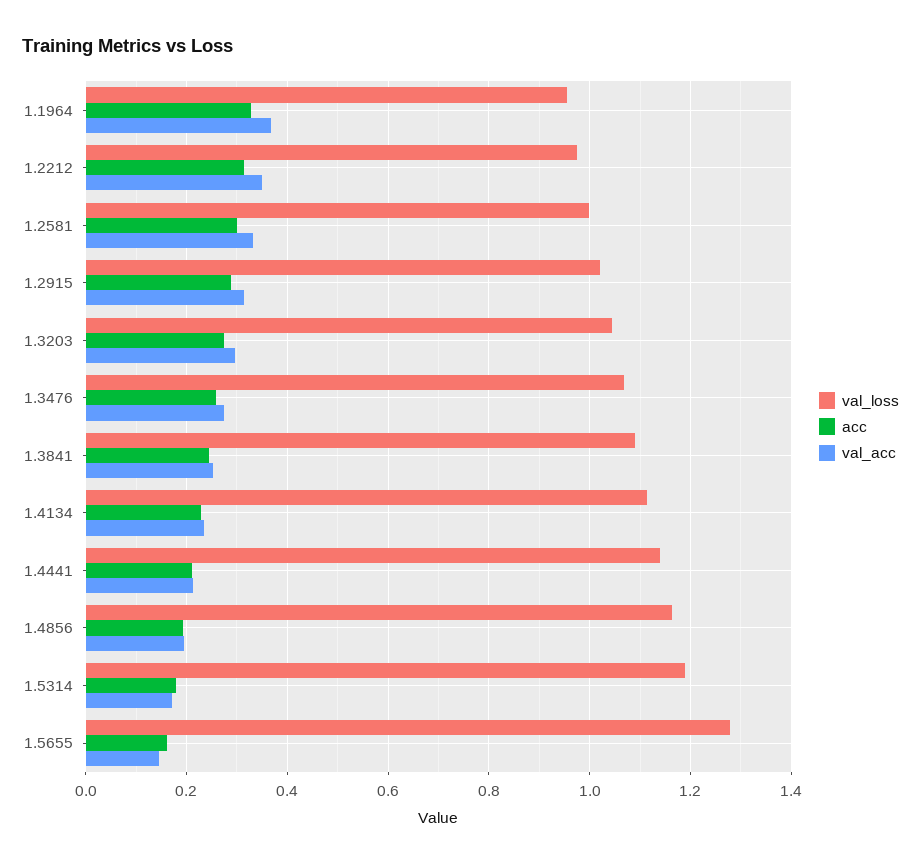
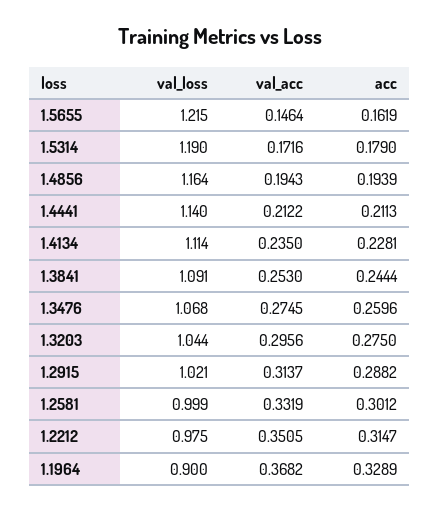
  {
    "val_loss": {
-     "1.1964": 0.96,
+     "1.1964": 0.9,
      "1.2212": 0.975,
      "1.2581": 0.999,
      "1.2915": 1.021,
      "1.3203": 1.044,
      "1.3476": 1.068,
      "1.3841": 1.091,
      "1.4134": 1.114,
      "1.4441": 1.14,
      "1.4856": 1.164,
      "1.5314": 1.19,
-     "1.5655": 1.28
+     "1.5655": 1.215
    },
    "acc": {
      "1.1964": 0.3289,
      "1.2212": 0.3147,
      "1.2581": 0.3012,
      "1.2915": 0.2882,
      "1.3203": 0.275,
      "1.3476": 0.2596,
      "1.3841": 0.2444,
      "1.4134": 0.2281,
      "1.4441": 0.2113,
      "1.4856": 0.1939,
      "1.5314": 0.179,
      "1.5655": 0.1619
    },
    "val_acc": {
      "1.1964": 0.3682,
      "1.2212": 0.3505,
      "1.2581": 0.3319,
      "1.2915": 0.3137,
      "1.3203": 0.2956,
      "1.3476": 0.2745,
      "1.3841": 0.253,
      "1.4134": 0.235,
      "1.4441": 0.2122,
      "1.4856": 0.1943,
      "1.5314": 0.1716,
      "1.5655": 0.1464
    }
  }

